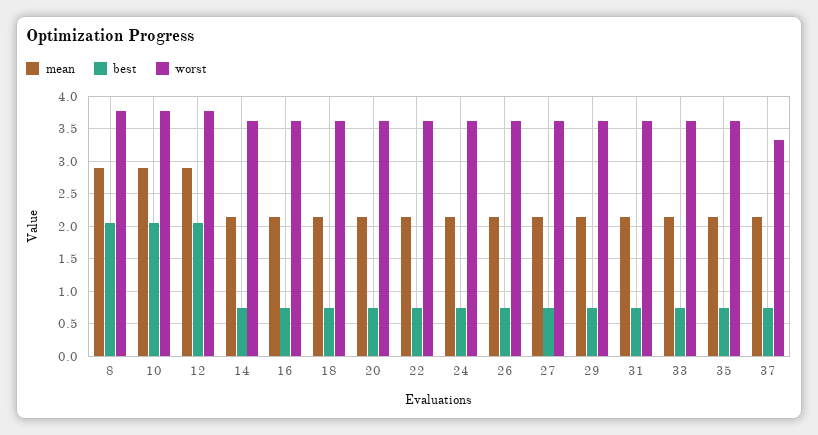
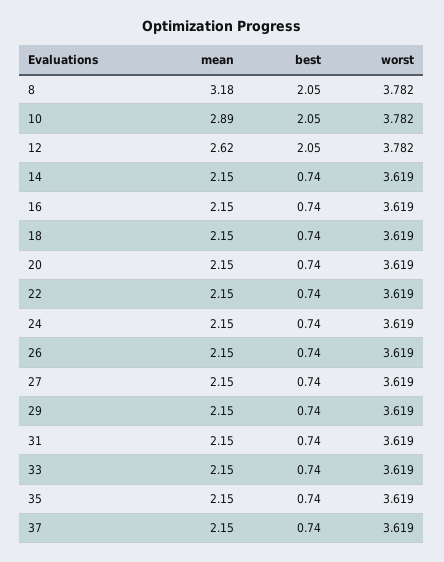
  {
    "mean": {
-     "8": 2.9,
+     "8": 3.18,
      "10": 2.89,
-     "12": 2.9,
+     "12": 2.62,
      "14": 2.15,
      "16": 2.15,
      "18": 2.15,
      "20": 2.15,
      "22": 2.15,
      "24": 2.15,
      "26": 2.15,
      "27": 2.15,
      "29": 2.15,
      "31": 2.15,
      "33": 2.15,
      "35": 2.15,
      "37": 2.15
    },
    "best": {
      "8": 2.05,
      "10": 2.05,
      "12": 2.05,
      "14": 0.74,
      "16": 0.74,
      "18": 0.74,
      "20": 0.74,
      "22": 0.74,
      "24": 0.74,
      "26": 0.74,
      "27": 0.74,
      "29": 0.74,
      "31": 0.74,
      "33": 0.74,
      "35": 0.74,
      "37": 0.74
    },
    "worst": {
      "8": 3.782,
      "10": 3.782,
      "12": 3.782,
      "14": 3.619,
      "16": 3.619,
      "18": 3.619,
      "20": 3.619,
      "22": 3.619,
      "24": 3.619,
      "26": 3.619,
      "27": 3.619,
      "29": 3.619,
      "31": 3.619,
      "33": 3.619,
      "35": 3.619,
-     "37": 3.3
+     "37": 3.619
    }
  }

